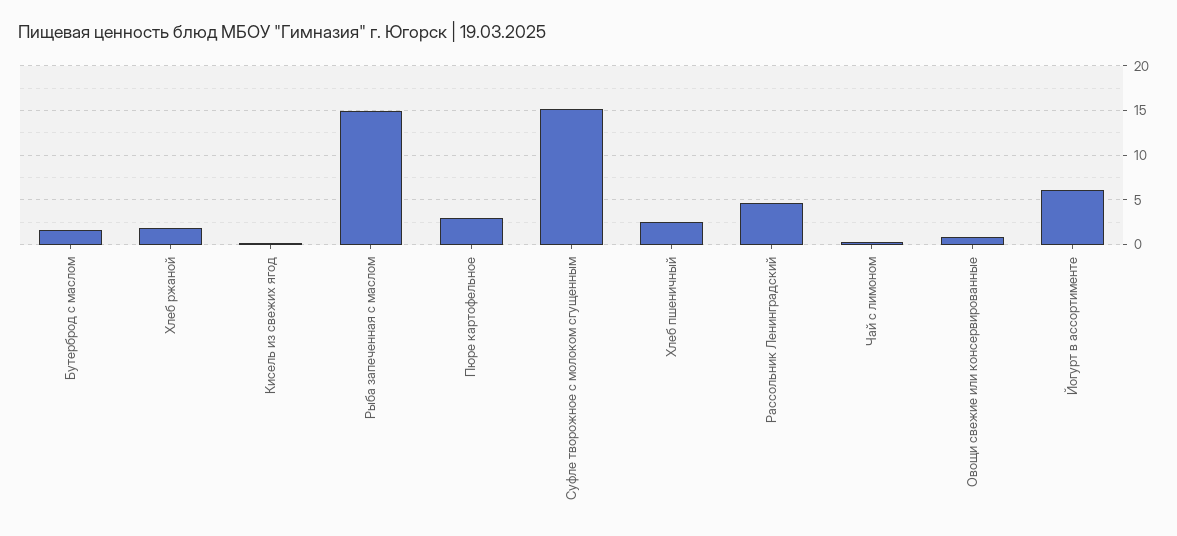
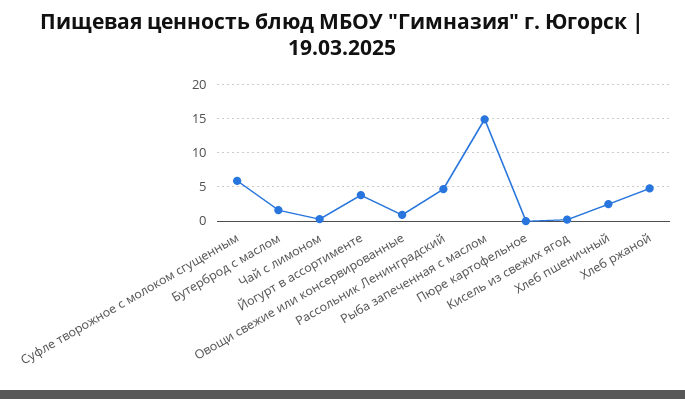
  {
    "Бутерброд с маслом": 2,
-   "Хлеб ржаной": 2,
+   "Хлеб ржаной": 5,
    "Кисель из свежих ягод": 0,
    "Рыба запеченная с маслом": 15,
-   "Пюре картофельное": 3,
+   "Пюре картофельное": 0,
-   "Суфле творожное с молоком сгущенным": 15,
+   "Суфле творожное с молоком сгущенным": 6,
    "Хлеб пшеничный": 3,
    "Рассольник Ленинградский": 5,
    "Чай с лимоном": 0,
    "Овощи свежие или консервированные": 1,
-   "Йогурт в ассортименте": 6
+   "Йогурт в ассортименте": 4
  }

